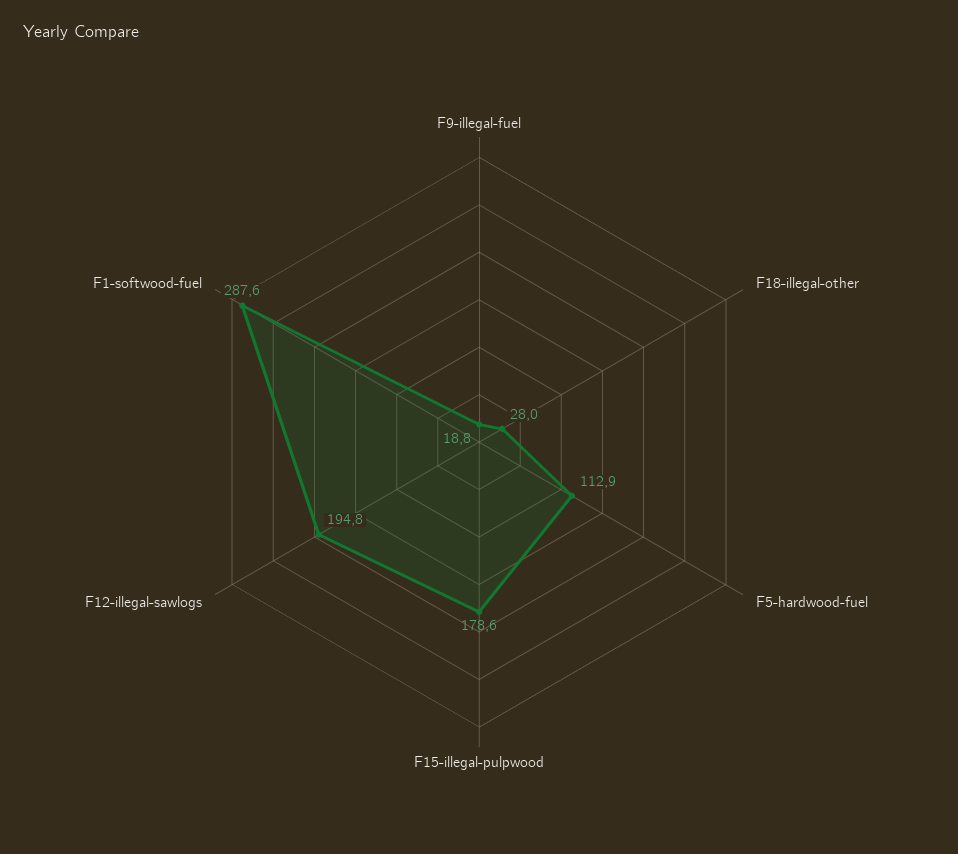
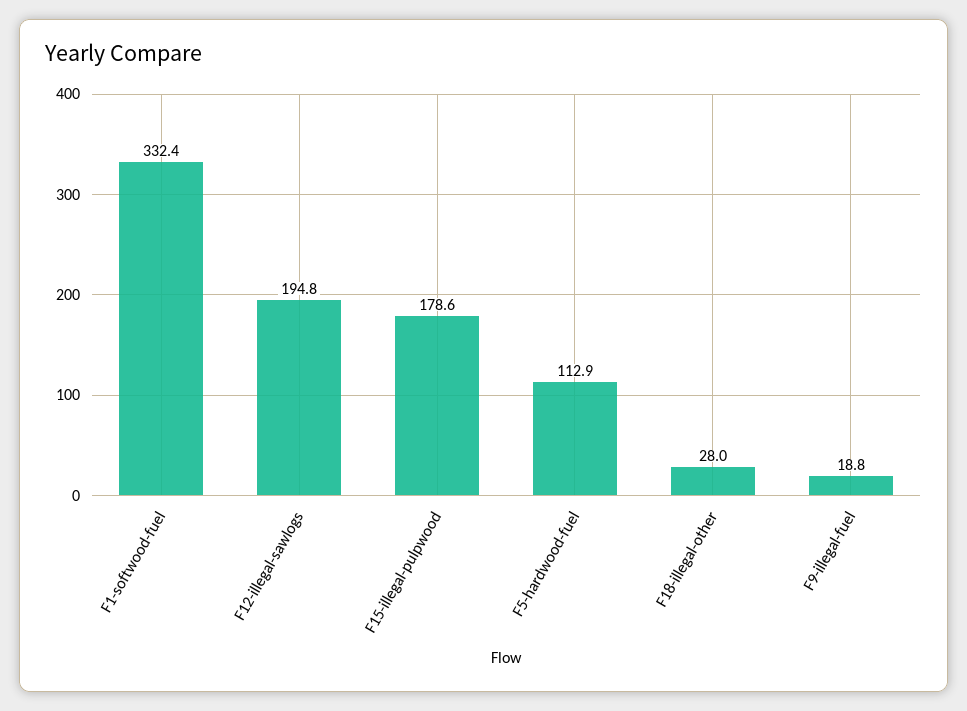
  {
    "F9-illegal-fuel": 18.8,
    "F18-illegal-other": 28,
    "F5-hardwood-fuel": 112.9,
    "F15-illegal-pulpwood": 178.6,
    "F12-illegal-sawlogs": 194.8,
-   "F1-softwood-fuel": 287.6
+   "F1-softwood-fuel": 332.4
  }

